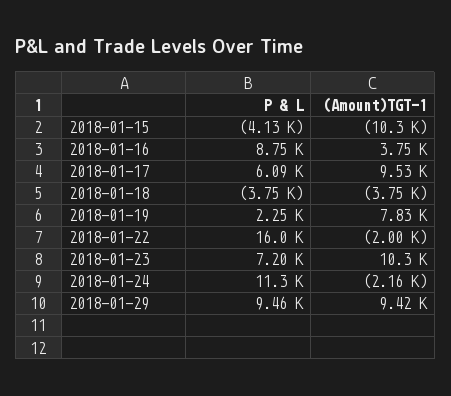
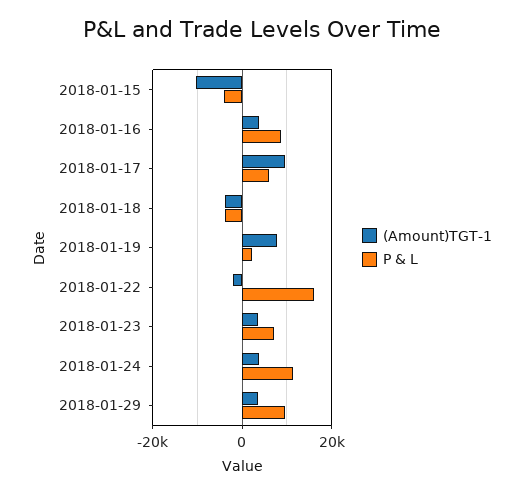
  {
    "P & L": {
      "2018-01-15": -4130,
      "2018-01-16": 8750,
      "2018-01-17": 6090,
      "2018-01-18": -3750,
      "2018-01-19": 2250,
      "2018-01-22": 16000,
      "2018-01-23": 7200,
      "2018-01-24": 11300,
      "2018-01-29": 9460
    },
    "(Amount)TGT-1": {
      "2018-01-15": -10300,
      "2018-01-16": 3750,
      "2018-01-17": 9530,
      "2018-01-18": -3750,
      "2018-01-19": 7830,
      "2018-01-22": -2000,
-     "2018-01-23": 10300,
+     "2018-01-23": 4000,
-     "2018-01-24": -2160,
+     "2018-01-24": 4000,
-     "2018-01-29": 9420
+     "2018-01-29": 4000
    }
  }

